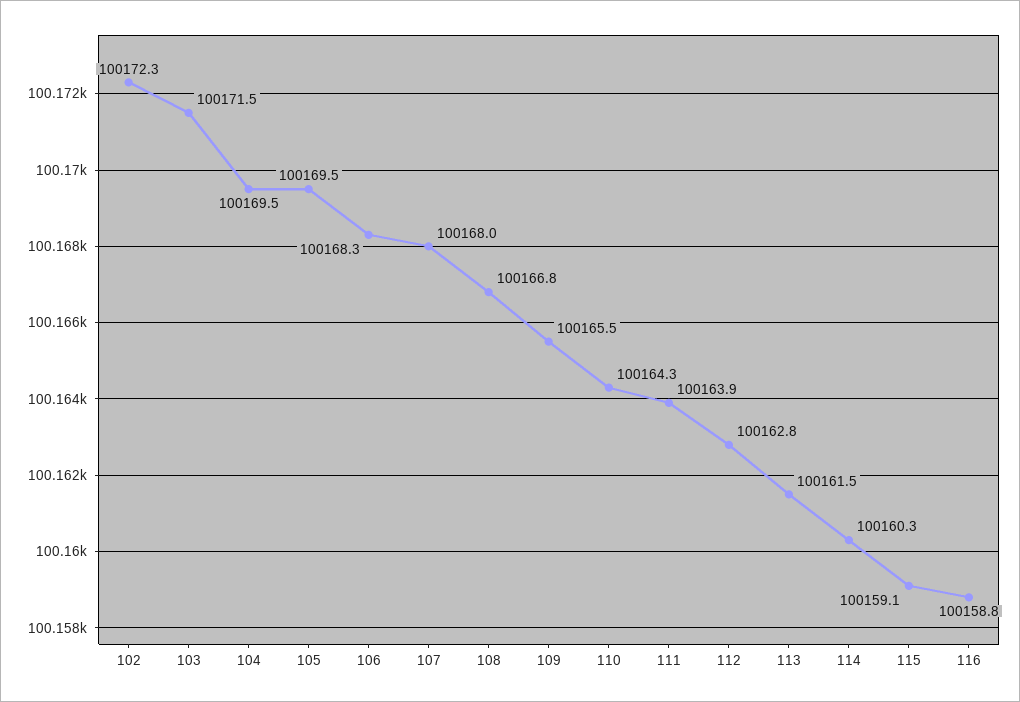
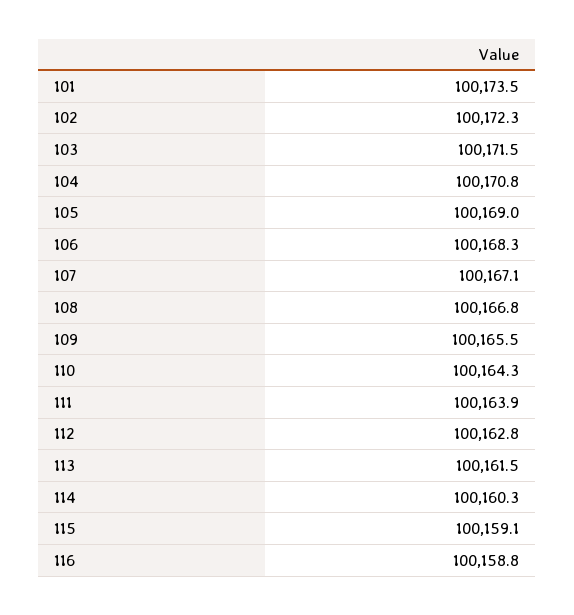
  {
    "102": 100172.3,
    "103": 100171.5,
-   "104": 100169.5,
+   "104": 100170.8,
-   "105": 100169.5,
+   "105": 100169,
    "106": 100168.3,
-   "107": 100168,
+   "107": 100167.1,
    "108": 100166.8,
    "109": 100165.5,
    "110": 100164.3,
    "111": 100163.9,
    "112": 100162.8,
    "113": 100161.5,
    "114": 100160.3,
    "115": 100159.1,
-   "116": 100158.8
+   "116": 100158.8,
+   "101": 100173.5
  }

